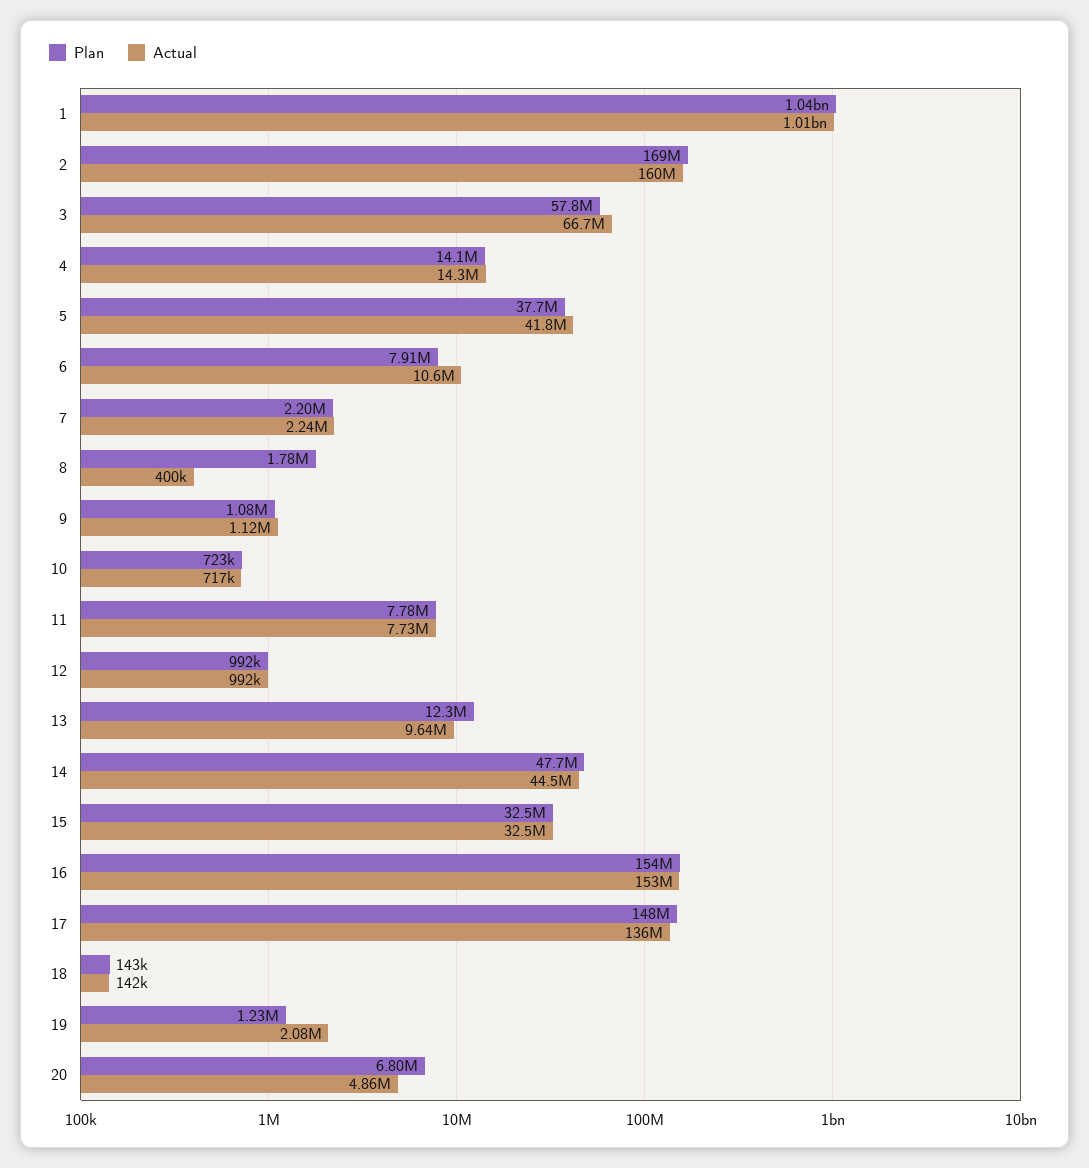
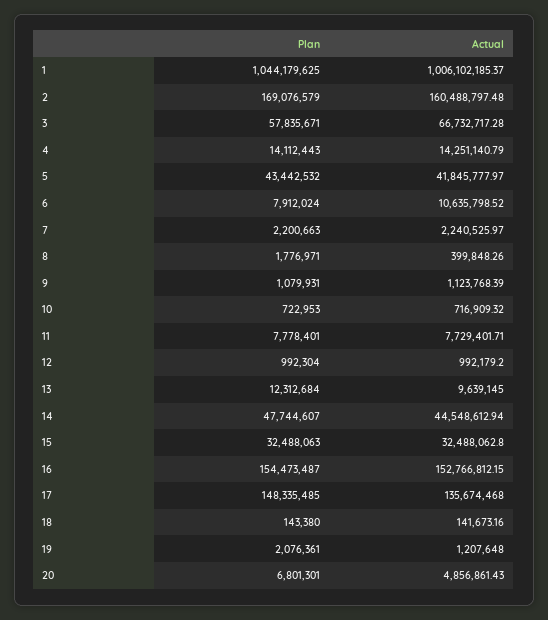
  {
    "Plan": {
      "1": 1044179625,
      "2": 169076579,
      "3": 57835671,
      "4": 14112443,
-     "5": 37700000,
+     "5": 43442532,
      "6": 7912024,
      "7": 2200663,
      "8": 1776971,
      "9": 1079931,
      "10": 722953,
      "11": 7778401,
      "12": 992304,
      "13": 12312684,
      "14": 47744607,
      "15": 32488063,
      "16": 154473487,
      "17": 148335485,
      "18": 143380,
-     "19": 1230000,
+     "19": 2076361,
      "20": 6801301
    },
    "Actual": {
      "1": 1006102185.37,
      "2": 160488797.48,
      "3": 66732717.28,
      "4": 14251140.79,
      "5": 41845777.97,
      "6": 10635798.52,
      "7": 2240525.97,
      "8": 399848.26,
      "9": 1123768.39,
      "10": 716909.32,
      "11": 7729401.71,
      "12": 992179.2,
      "13": 9639145,
      "14": 44548612.94,
      "15": 32488062.8,
      "16": 152766812.15,
      "17": 135674468,
      "18": 141673.16,
-     "19": 2080000,
+     "19": 1207648,
      "20": 4856861.43
    }
  }

